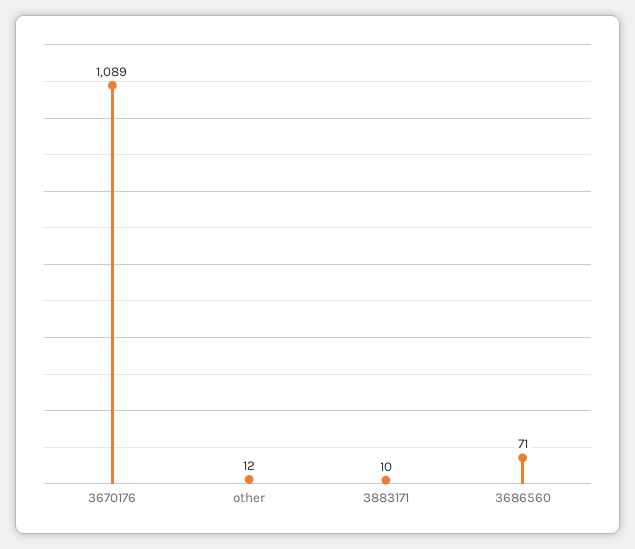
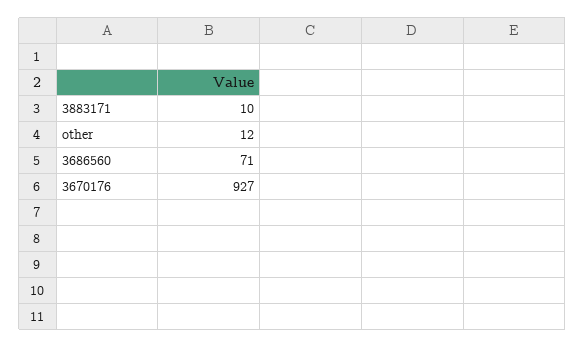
  {
-   "3670176": 1089,
+   "3670176": 927,
    "other": 12,
    "3883171": 10,
    "3686560": 71
  }

